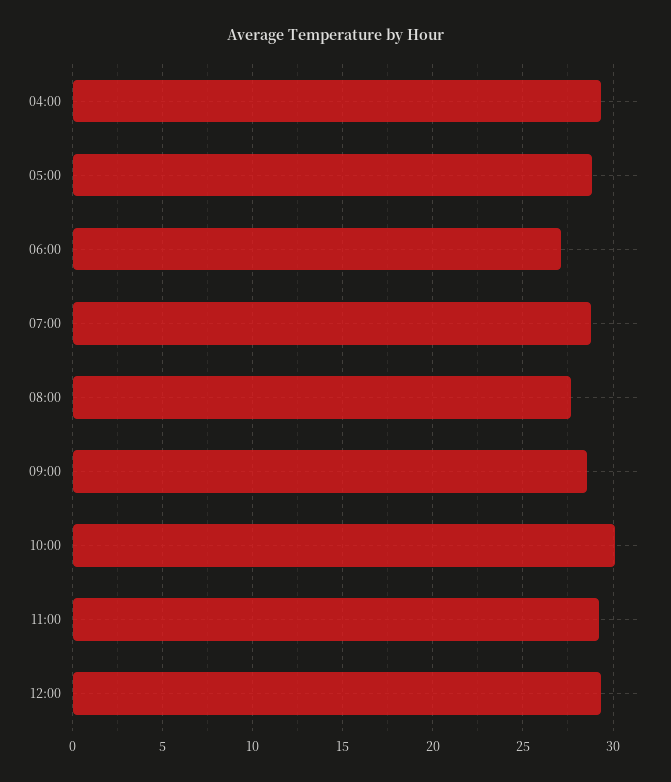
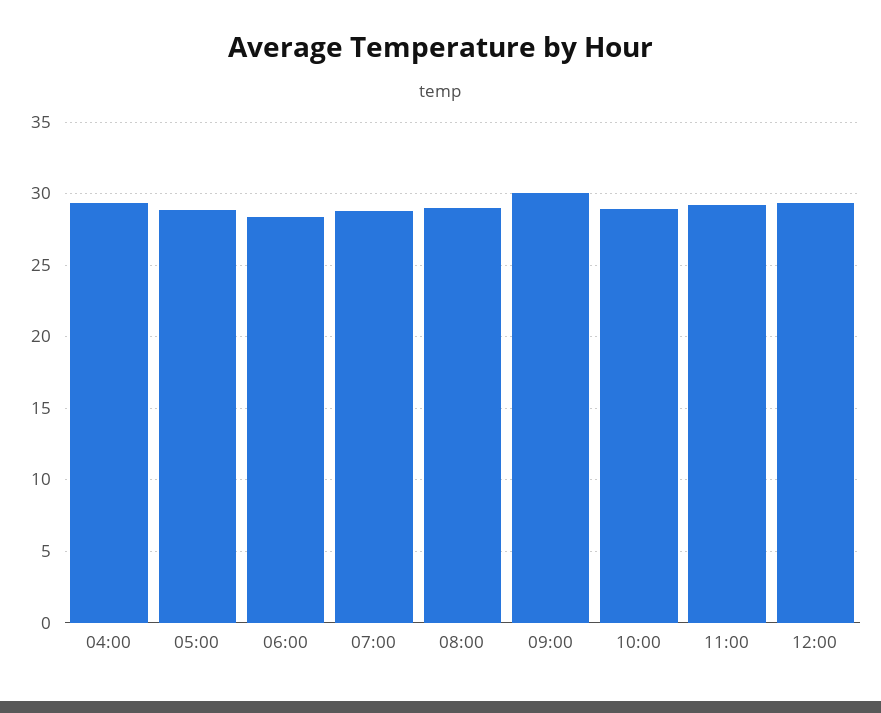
  {
    "04:00": 29.5,
    "05:00": 29,
-   "06:00": 27,
+   "06:00": 28.5,
    "07:00": 29,
-   "08:00": 27.5,
+   "08:00": 29,
-   "09:00": 28.5,
+   "09:00": 30,
-   "10:00": 30,
+   "10:00": 29,
    "11:00": 29,
    "12:00": 29.5
  }

